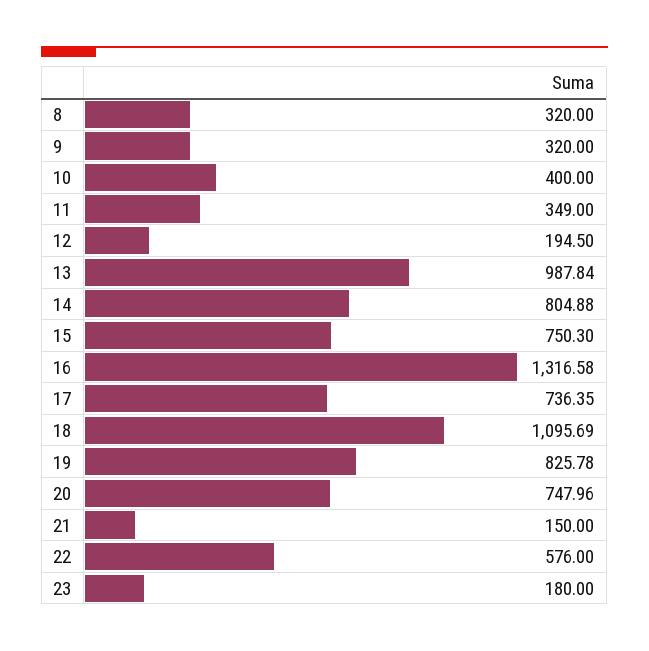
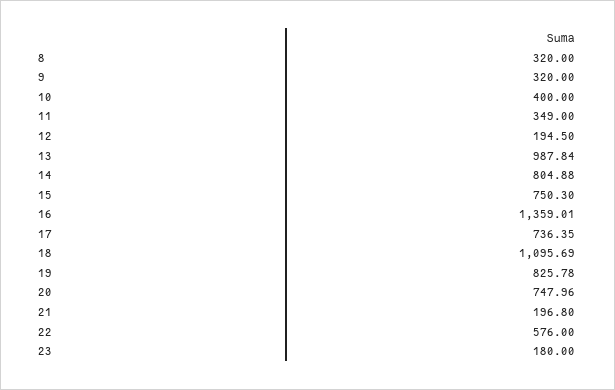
  {
    "8": 320,
    "9": 320,
    "10": 400,
    "11": 349,
    "12": 194.5,
    "13": 987.84,
    "14": 804.88,
    "15": 750.3,
-   "16": 1316.58,
+   "16": 1359.01,
    "17": 736.35,
    "18": 1095.69,
    "19": 825.78,
    "20": 747.96,
-   "21": 150,
+   "21": 196.8,
    "22": 576,
    "23": 180
  }

